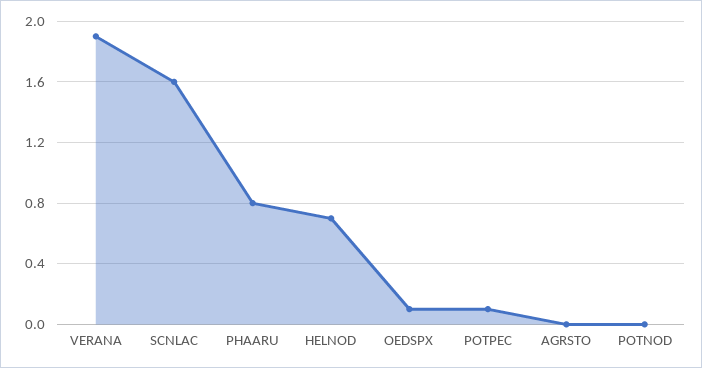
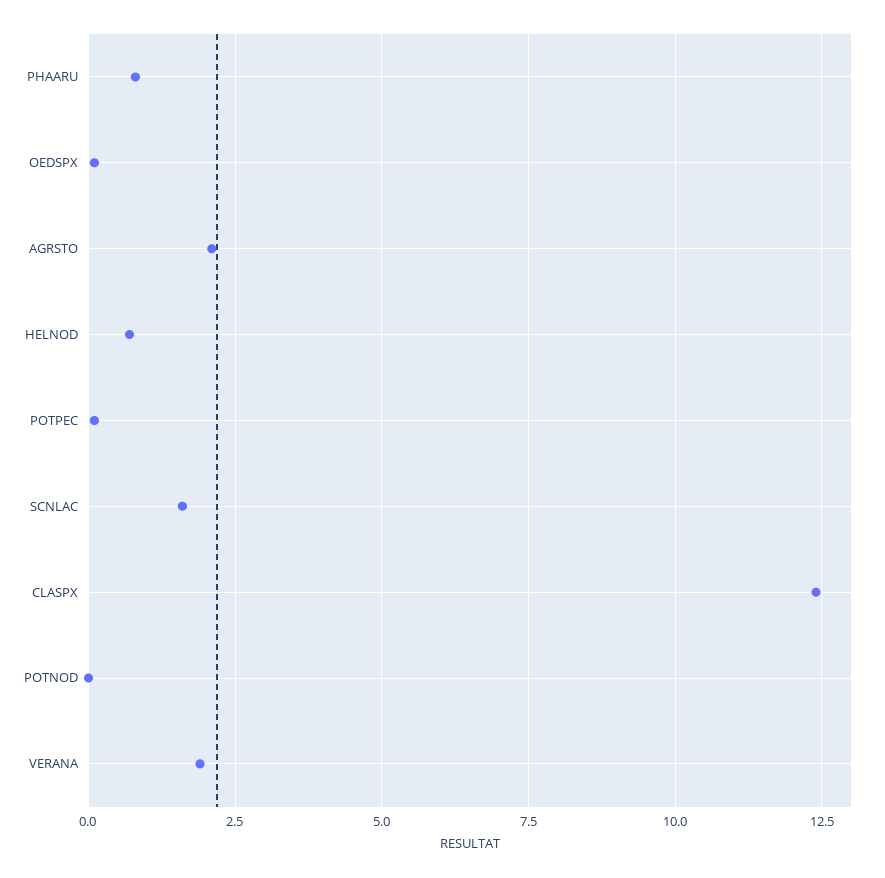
  {
    "VERANA": 1.9,
    "SCNLAC": 1.6,
    "PHAARU": 0.8,
    "HELNOD": 0.7,
    "OEDSPX": 0.1,
    "POTPEC": 0.1,
-   "AGRSTO": 0,
+   "AGRSTO": 2,
-   "POTNOD": 0
+   "POTNOD": 0,
+   "CLASPX": 12.5
  }

